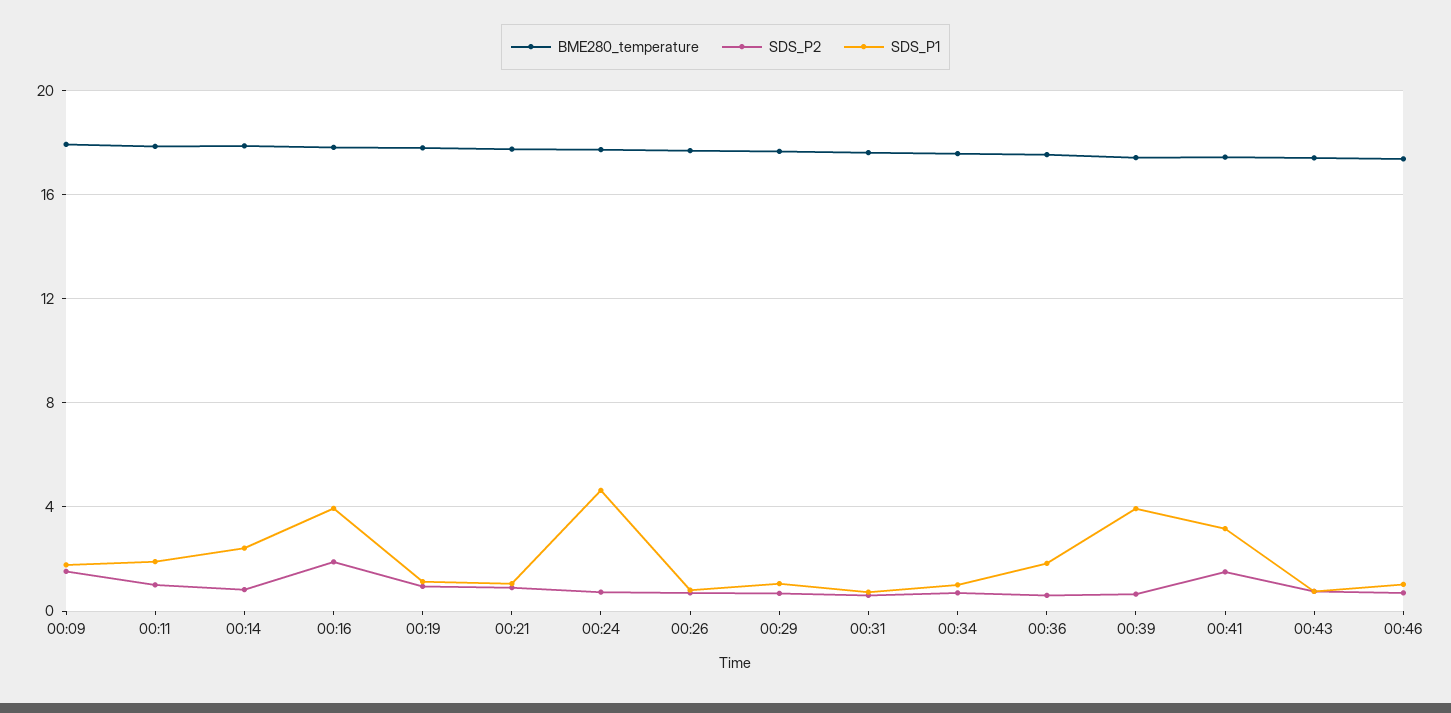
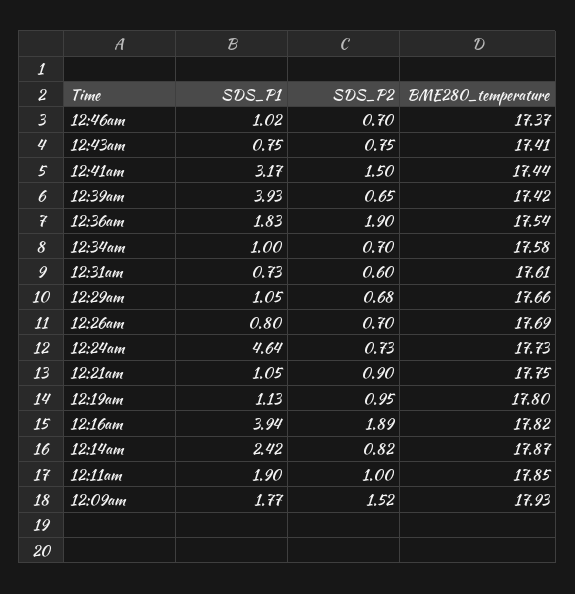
  {
    "BME280_temperature": {
      "00:09": 17.93,
      "00:11": 17.85,
      "00:14": 17.87,
      "00:16": 17.82,
      "00:19": 17.8,
      "00:21": 17.75,
      "00:24": 17.73,
      "00:26": 17.69,
      "00:29": 17.66,
      "00:31": 17.61,
      "00:34": 17.58,
      "00:36": 17.54,
      "00:39": 17.42,
      "00:41": 17.44,
      "00:43": 17.41,
      "00:46": 17.37
    },
    "SDS_P2": {
      "00:09": 1.52,
      "00:11": 1,
      "00:14": 0.82,
      "00:16": 1.89,
      "00:19": 0.95,
      "00:21": 0.9,
      "00:24": 0.73,
      "00:26": 0.7,
      "00:29": 0.68,
      "00:31": 0.6,
      "00:34": 0.7,
-     "00:36": 0.5,
+     "00:36": 1.9,
      "00:39": 0.65,
      "00:41": 1.5,
      "00:43": 0.75,
      "00:46": 0.7
    },
    "SDS_P1": {
      "00:09": 1.77,
      "00:11": 1.9,
      "00:14": 2.42,
      "00:16": 3.94,
      "00:19": 1.13,
      "00:21": 1.05,
      "00:24": 4.64,
      "00:26": 0.8,
      "00:29": 1.05,
      "00:31": 0.73,
      "00:34": 1,
      "00:36": 1.83,
      "00:39": 3.93,
      "00:41": 3.17,
      "00:43": 0.75,
      "00:46": 1.02
    }
  }

